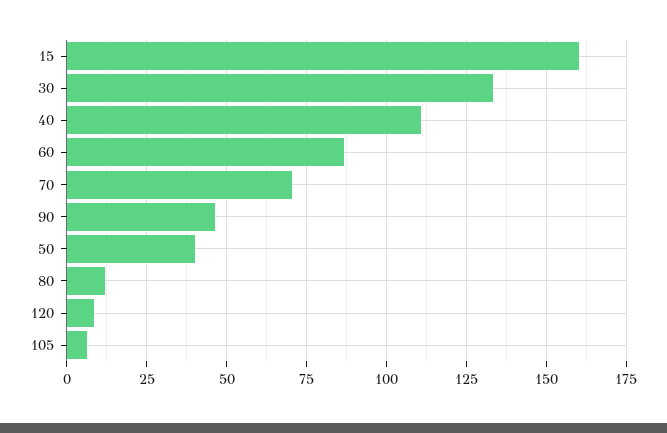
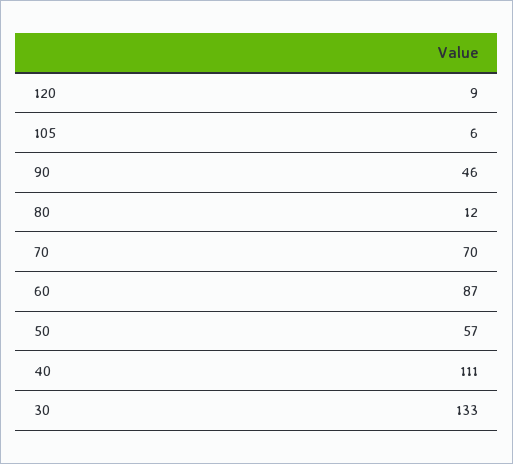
  {
-   "15": 160,
    "30": 133,
    "40": 111,
    "60": 87,
    "70": 70,
    "90": 46,
-   "50": 40,
+   "50": 57,
    "80": 12,
    "120": 9,
    "105": 6
  }

